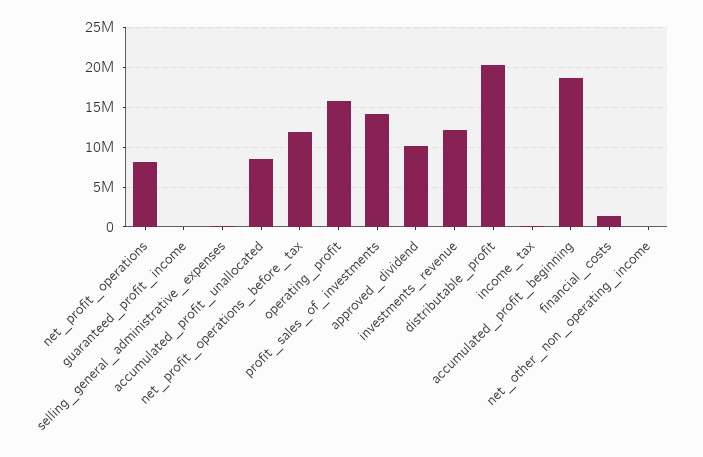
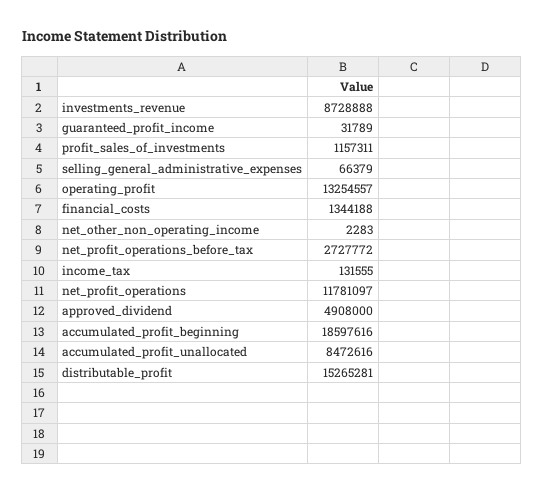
  {
-   "net_profit_operations": 8000000,
+   "net_profit_operations": 11781097,
    "guaranteed_profit_income": 31789,
    "selling_general_administrative_expenses": 66379,
    "accumulated_profit_unallocated": 8472616,
-   "net_profit_operations_before_tax": 12000000,
+   "net_profit_operations_before_tax": 2727772,
-   "operating_profit": 16000000,
+   "operating_profit": 13254557,
-   "profit_sales_of_investments": 14000000,
+   "profit_sales_of_investments": 1157311,
-   "approved_dividend": 10000000,
+   "approved_dividend": 4908000,
-   "investments_revenue": 12000000,
+   "investments_revenue": 8728888,
-   "distributable_profit": 20000000,
+   "distributable_profit": 15265281,
    "income_tax": 131555,
    "accumulated_profit_beginning": 18597616,
    "financial_costs": 1344188,
    "net_other_non_operating_income": 2283
  }

